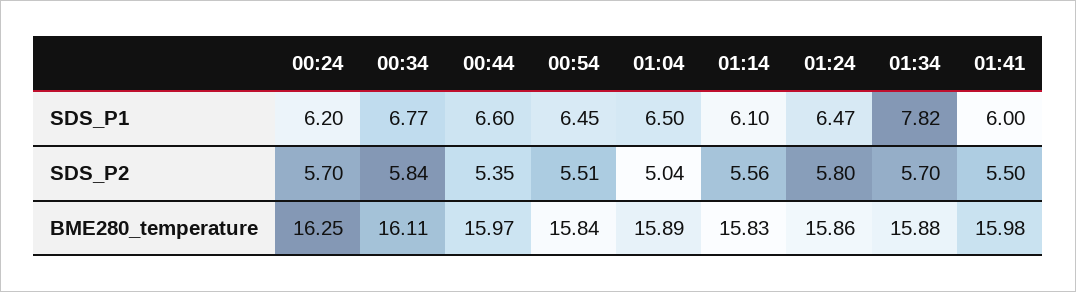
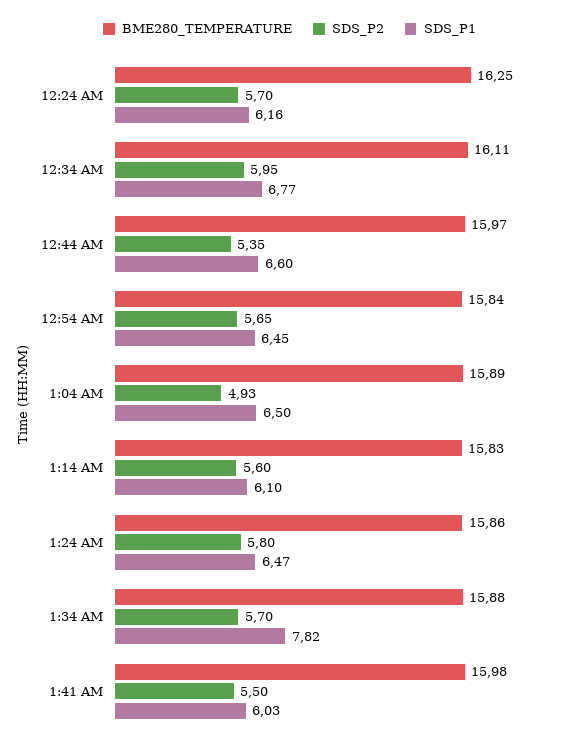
  {
    "SDS_P1": {
-     "00:24": 6.2,
+     "00:24": 6.16,
      "00:34": 6.77,
      "00:44": 6.6,
      "00:54": 6.45,
      "01:04": 6.5,
      "01:14": 6.1,
      "01:24": 6.47,
      "01:34": 7.82,
-     "01:41": 6
+     "01:41": 6.03
    },
    "SDS_P2": {
      "00:24": 5.7,
-     "00:34": 5.84,
+     "00:34": 5.95,
      "00:44": 5.35,
-     "00:54": 5.51,
+     "00:54": 5.65,
-     "01:04": 5.04,
+     "01:04": 4.93,
-     "01:14": 5.56,
+     "01:14": 5.6,
      "01:24": 5.8,
      "01:34": 5.7,
      "01:41": 5.5
    },
    "BME280_temperature": {
      "00:24": 16.25,
      "00:34": 16.11,
      "00:44": 15.97,
      "00:54": 15.84,
      "01:04": 15.89,
      "01:14": 15.83,
      "01:24": 15.86,
      "01:34": 15.88,
      "01:41": 15.98
    }
  }

